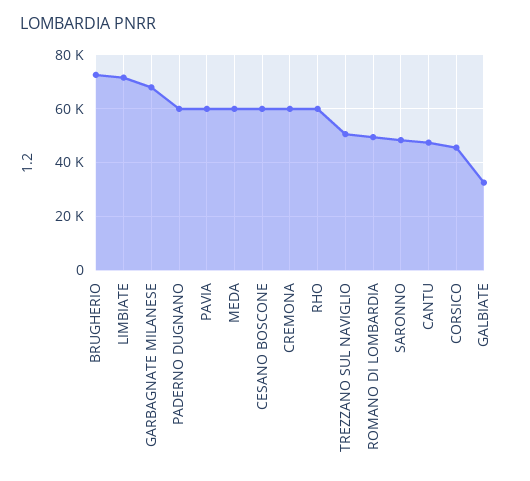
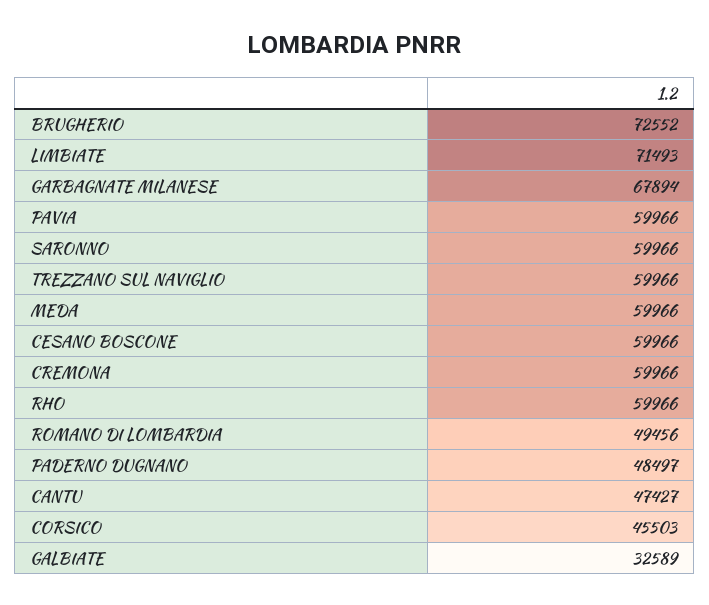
  {
    "BRUGHERIO": 72552,
    "LIMBIATE": 71493,
    "GARBAGNATE MILANESE": 67894,
-   "PADERNO DUGNANO": 60000,
+   "PADERNO DUGNANO": 48497,
    "PAVIA": 59966,
    "MEDA": 59966,
    "CESANO BOSCONE": 59966,
    "CREMONA": 59966,
    "RHO": 59966,
-   "TREZZANO SUL NAVIGLIO": 50000,
+   "TREZZANO SUL NAVIGLIO": 59966,
    "ROMANO DI LOMBARDIA": 49456,
-   "SARONNO": 47500,
+   "SARONNO": 59966,
    "CANTU": 47427,
    "CORSICO": 45503,
    "GALBIATE": 32589
  }

